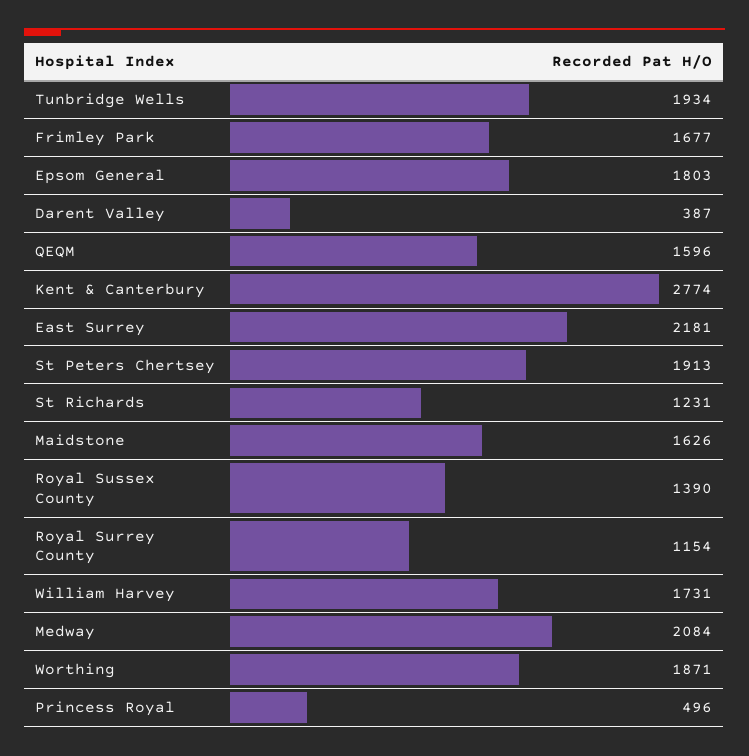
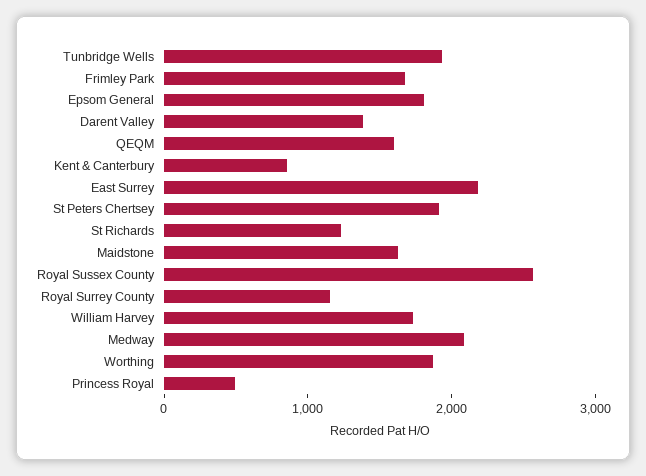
  {
    "Tunbridge Wells": 1934,
    "Frimley Park": 1677,
    "Epsom General": 1803,
-   "Darent Valley": 387,
+   "Darent Valley": 1400,
    "QEQM": 1596,
-   "Kent & Canterbury": 2774,
+   "Kent & Canterbury": 800,
    "East Surrey": 2181,
    "St Peters Chertsey": 1913,
    "St Richards": 1231,
    "Maidstone": 1626,
-   "Royal Sussex County": 1390,
+   "Royal Sussex County": 2600,
    "Royal Surrey County": 1154,
    "William Harvey": 1731,
    "Medway": 2084,
    "Worthing": 1871,
    "Princess Royal": 496
  }

